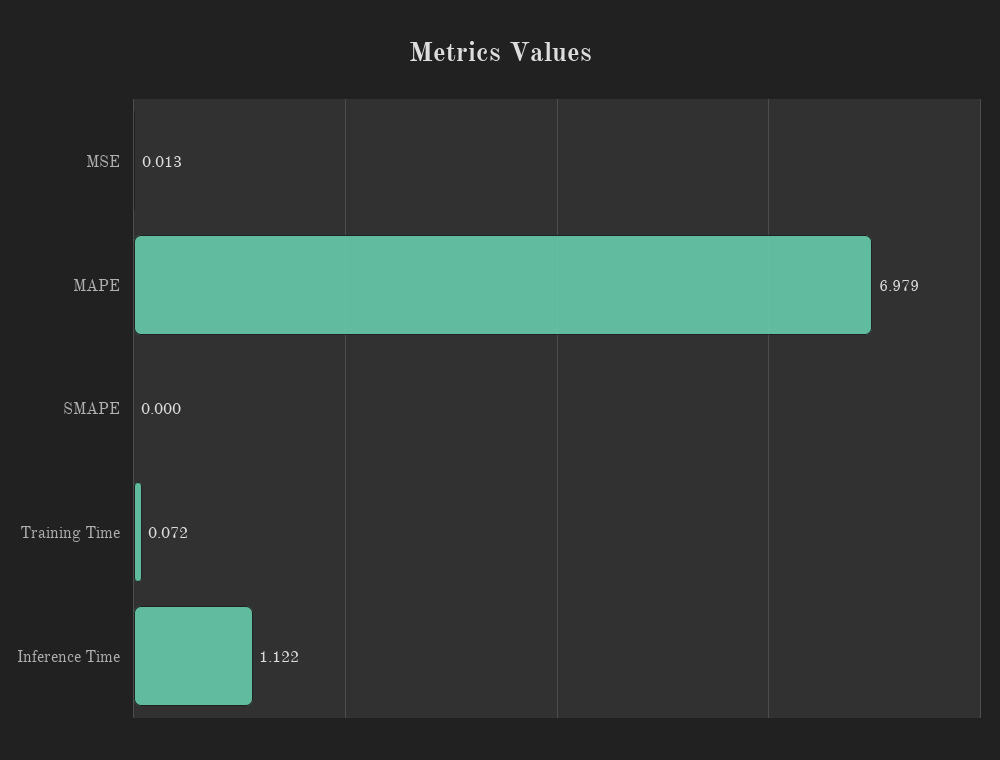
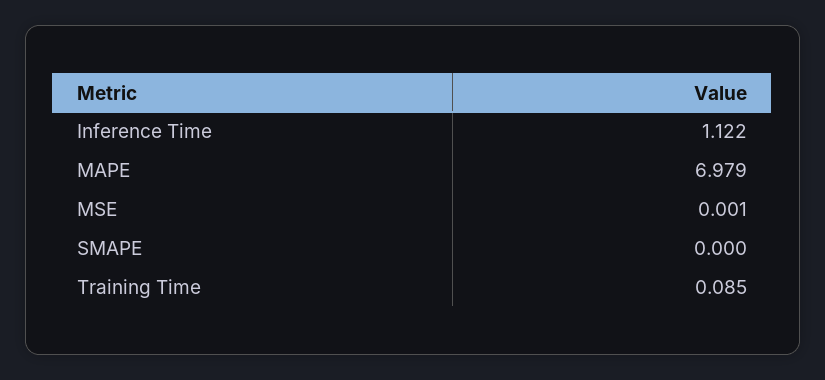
  {
-   "MSE": 0.013,
+   "MSE": 0.001,
    "MAPE": 6.979,
    "SMAPE": 0,
-   "Training Time": 0.072,
+   "Training Time": 0.085,
    "Inference Time": 1.122
  }

